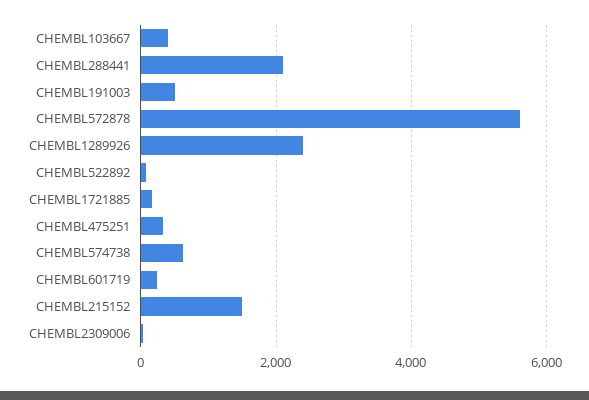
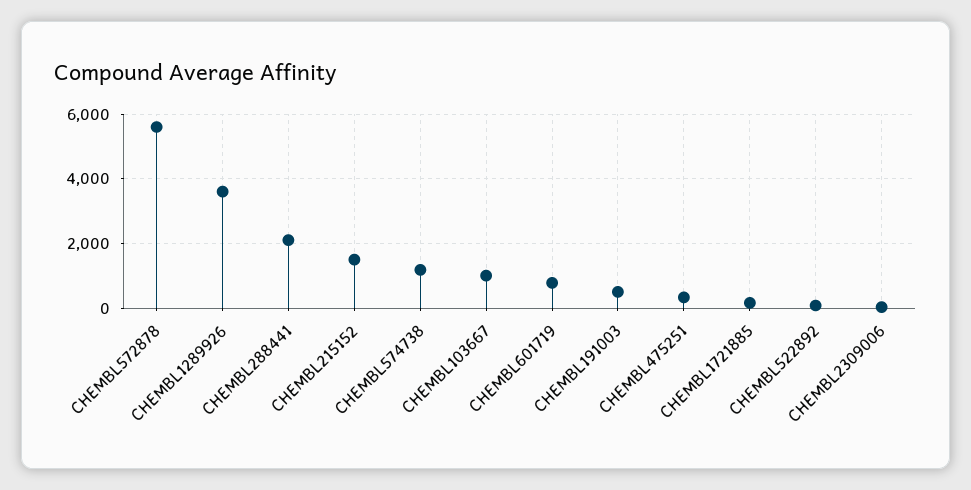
  {
-   "CHEMBL103667": 400,
+   "CHEMBL103667": 1000,
    "CHEMBL288441": 2200,
    "CHEMBL191003": 600,
    "CHEMBL572878": 5600,
-   "CHEMBL1289926": 2400,
+   "CHEMBL1289926": 3600,
    "CHEMBL522892": 0,
    "CHEMBL1721885": 200,
    "CHEMBL475251": 400,
-   "CHEMBL574738": 600,
+   "CHEMBL574738": 1200,
-   "CHEMBL601719": 200,
+   "CHEMBL601719": 800,
    "CHEMBL215152": 1600,
    "CHEMBL2309006": 0
  }

